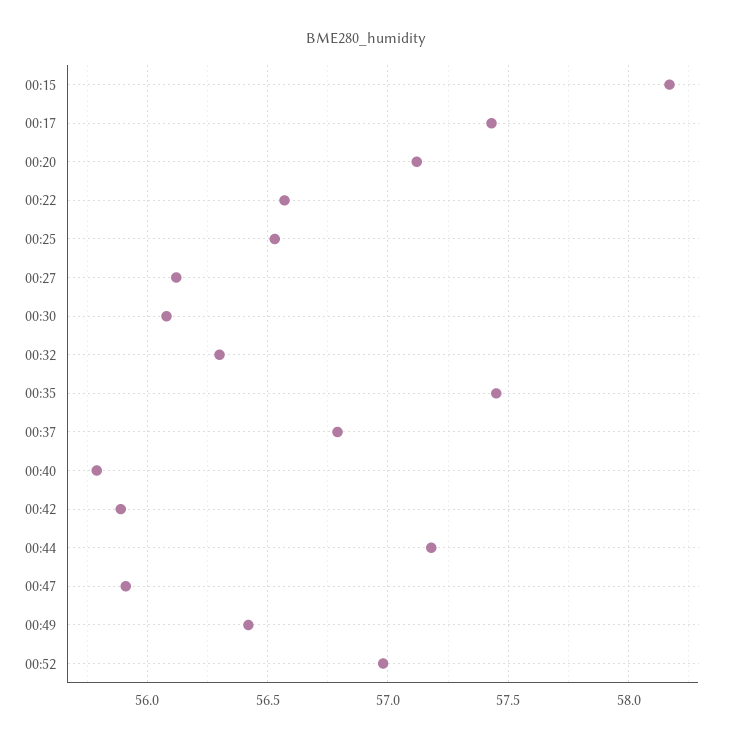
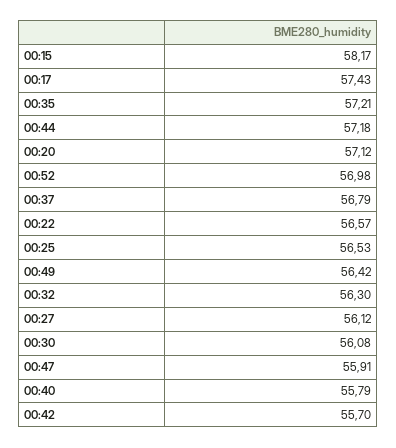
  {
    "00:15": 58.17,
    "00:17": 57.43,
    "00:20": 57.12,
    "00:22": 56.57,
    "00:25": 56.53,
    "00:27": 56.12,
    "00:30": 56.08,
    "00:32": 56.3,
-   "00:35": 57.45,
+   "00:35": 57.21,
    "00:37": 56.79,
    "00:40": 55.79,
-   "00:42": 55.9,
+   "00:42": 55.7,
    "00:44": 57.18,
    "00:47": 55.91,
    "00:49": 56.42,
    "00:52": 56.98
  }

